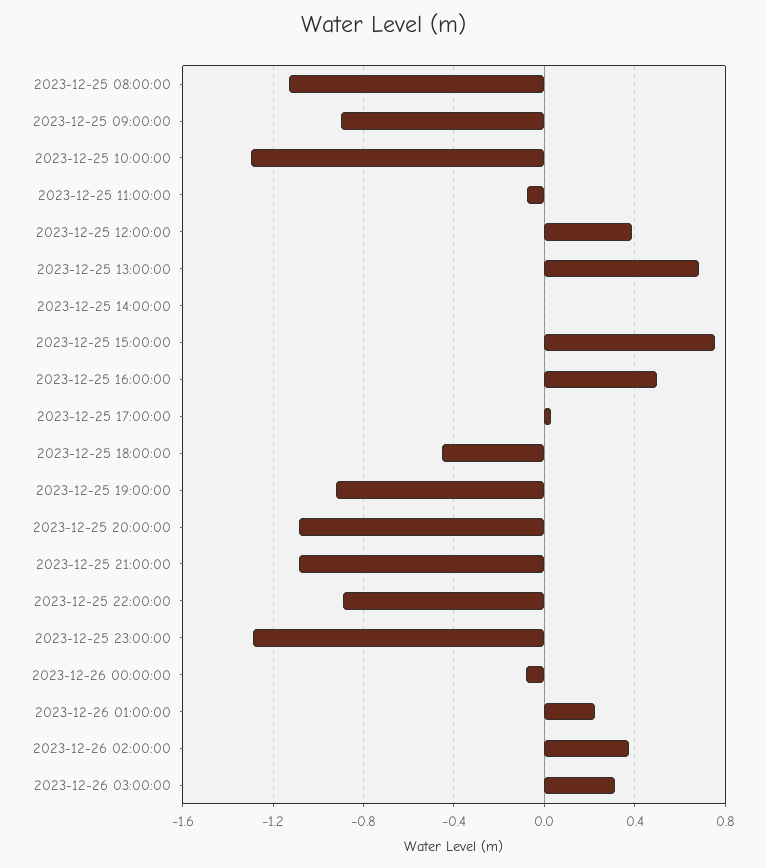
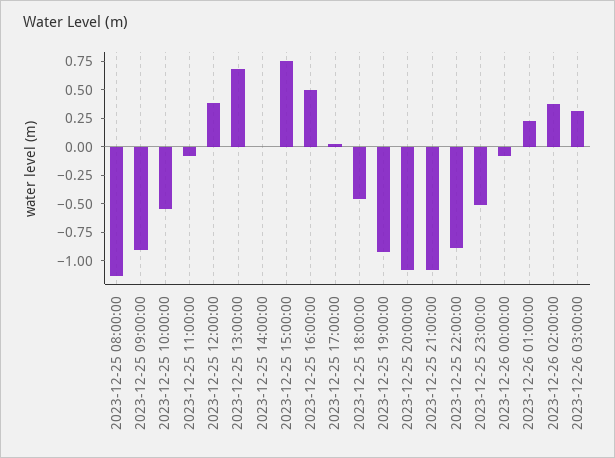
  {
    "2023-12-25 08:00:00": -1.15,
    "2023-12-25 09:00:00": -0.9,
-   "2023-12-25 10:00:00": -1.3,
+   "2023-12-25 10:00:00": -0.5,
    "2023-12-25 11:00:00": -0.1,
    "2023-12-25 12:00:00": 0.4,
    "2023-12-25 13:00:00": 0.7,
    "2023-12-25 14:00:00": 0,
    "2023-12-25 15:00:00": 0.75,
    "2023-12-25 16:00:00": 0.5,
    "2023-12-25 17:00:00": 0.05,
    "2023-12-25 18:00:00": -0.45,
    "2023-12-25 19:00:00": -0.9,
    "2023-12-25 20:00:00": -1.1,
    "2023-12-25 21:00:00": -1.1,
    "2023-12-25 22:00:00": -0.9,
-   "2023-12-25 23:00:00": -1.3,
+   "2023-12-25 23:00:00": -0.5,
    "2023-12-26 00:00:00": -0.1,
    "2023-12-26 01:00:00": 0.2,
    "2023-12-26 02:00:00": 0.35,
    "2023-12-26 03:00:00": 0.3
  }

